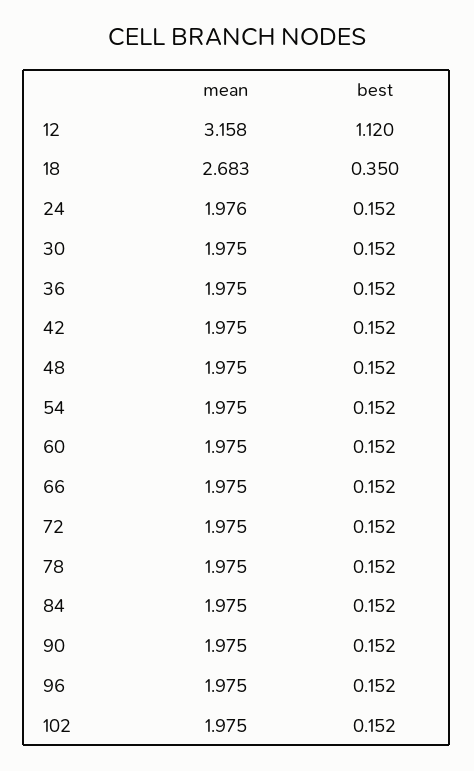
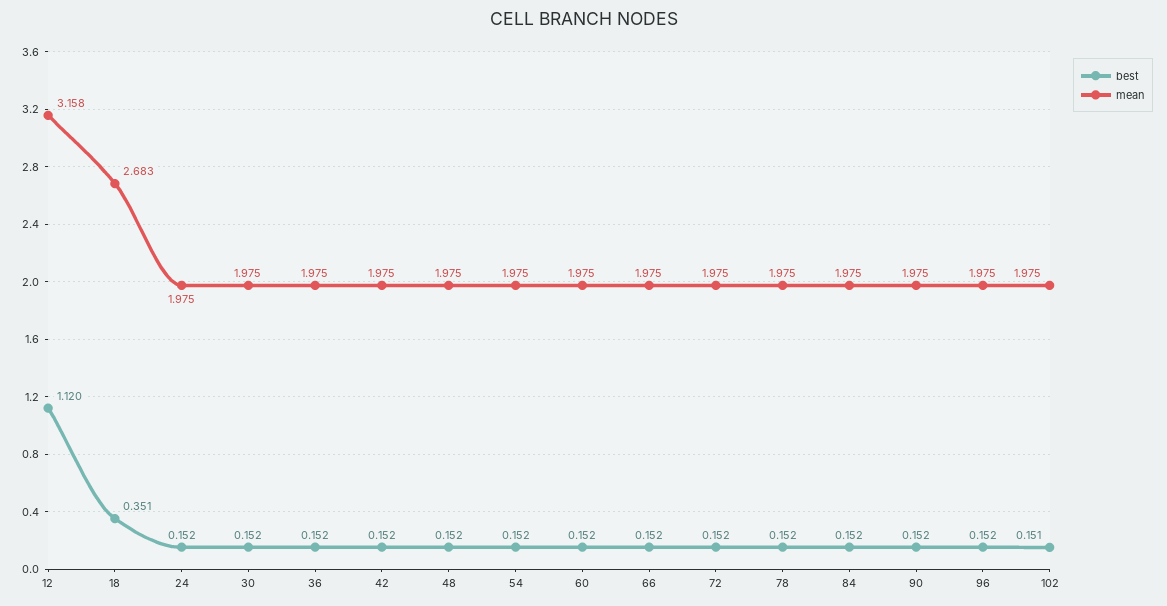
  {
    "mean": {
      "12": 3.158,
      "18": 2.683,
-     "24": 1.976,
+     "24": 1.975,
      "30": 1.975,
      "36": 1.975,
      "42": 1.975,
      "48": 1.975,
      "54": 1.975,
      "60": 1.975,
      "66": 1.975,
      "72": 1.975,
      "78": 1.975,
      "84": 1.975,
      "90": 1.975,
      "96": 1.975,
      "102": 1.975
    },
    "best": {
      "12": 1.12,
-     "18": 0.35,
+     "18": 0.351,
      "24": 0.152,
      "30": 0.152,
      "36": 0.152,
      "42": 0.152,
      "48": 0.152,
      "54": 0.152,
      "60": 0.152,
      "66": 0.152,
      "72": 0.152,
      "78": 0.152,
      "84": 0.152,
      "90": 0.152,
      "96": 0.152,
-     "102": 0.152
+     "102": 0.151
    }
  }

